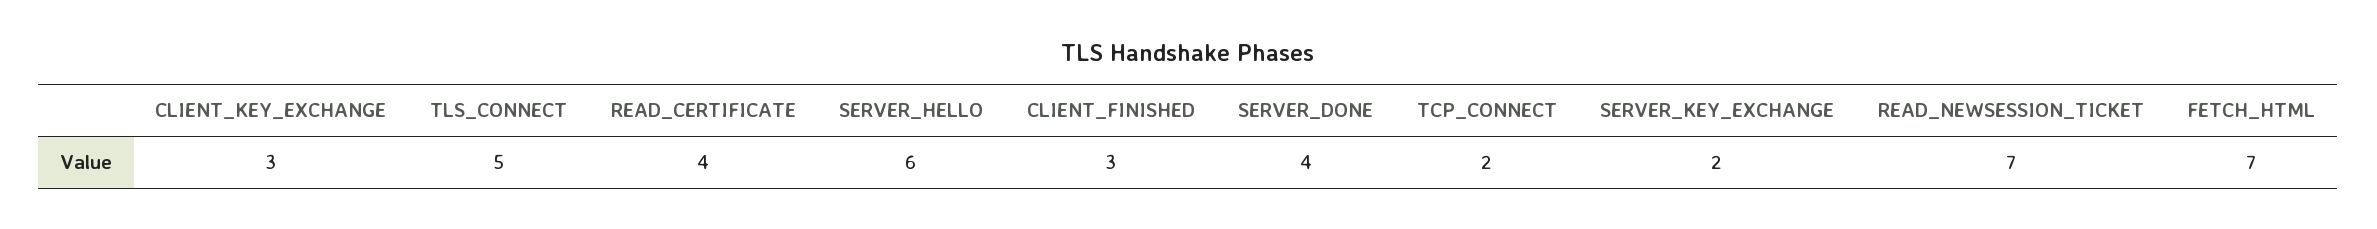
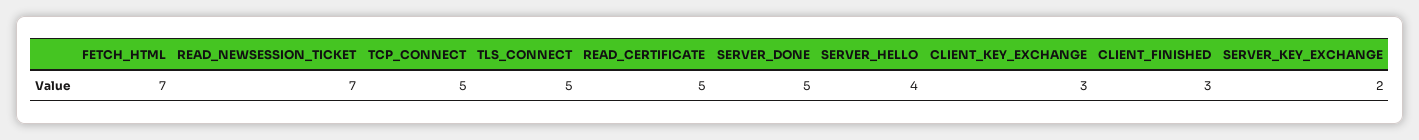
  {
    "CLIENT_KEY_EXCHANGE": 3,
    "TLS_CONNECT": 5,
-   "READ_CERTIFICATE": 4,
+   "READ_CERTIFICATE": 5,
-   "SERVER_HELLO": 6,
+   "SERVER_HELLO": 4,
    "CLIENT_FINISHED": 3,
-   "SERVER_DONE": 4,
+   "SERVER_DONE": 5,
-   "TCP_CONNECT": 2,
+   "TCP_CONNECT": 5,
    "SERVER_KEY_EXCHANGE": 2,
    "READ_NEWSESSION_TICKET": 7,
    "FETCH_HTML": 7
  }

